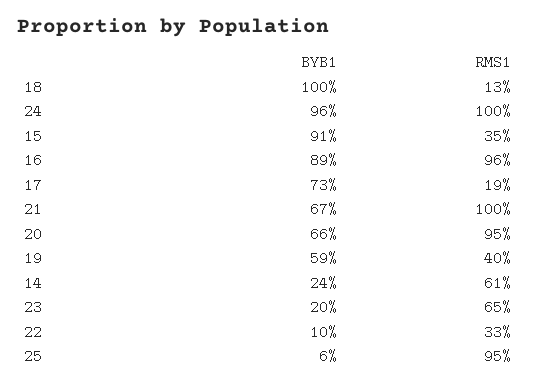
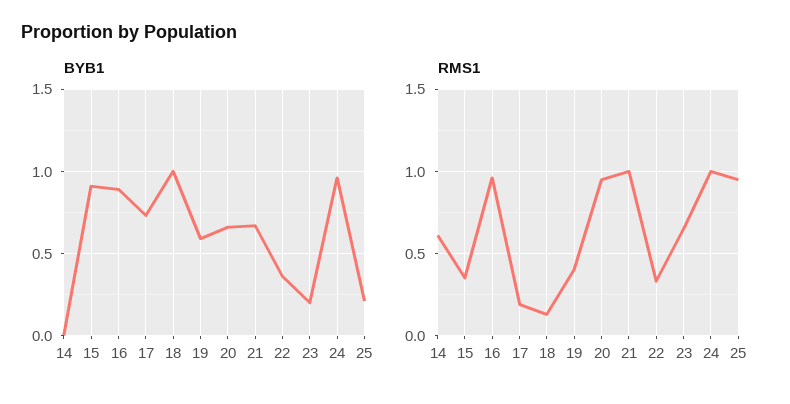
  {
    "BYB1": {
      "18": 1,
      "24": 0.96,
      "15": 0.91,
      "16": 0.89,
      "17": 0.73,
      "21": 0.67,
      "20": 0.66,
      "19": 0.59,
-     "14": 0.24,
+     "14": 0,
      "23": 0.2,
-     "22": 0.1,
+     "22": 0.35,
-     "25": 0.06
+     "25": 0.2
    },
    "RMS1": {
      "18": 0.13,
      "24": 1,
      "15": 0.35,
      "16": 0.96,
      "17": 0.19,
      "21": 1,
      "20": 0.95,
      "19": 0.4,
      "14": 0.61,
      "23": 0.65,
      "22": 0.33,
      "25": 0.95
    }
  }

